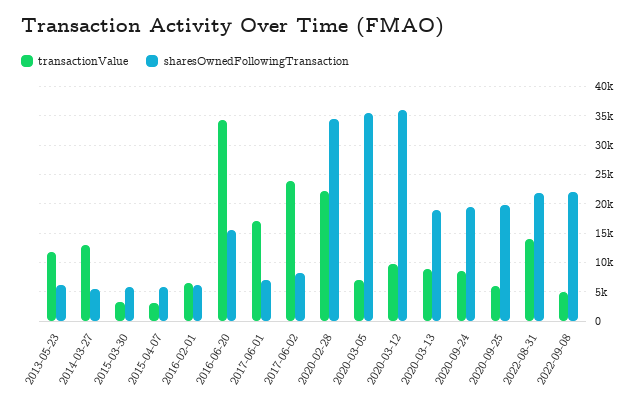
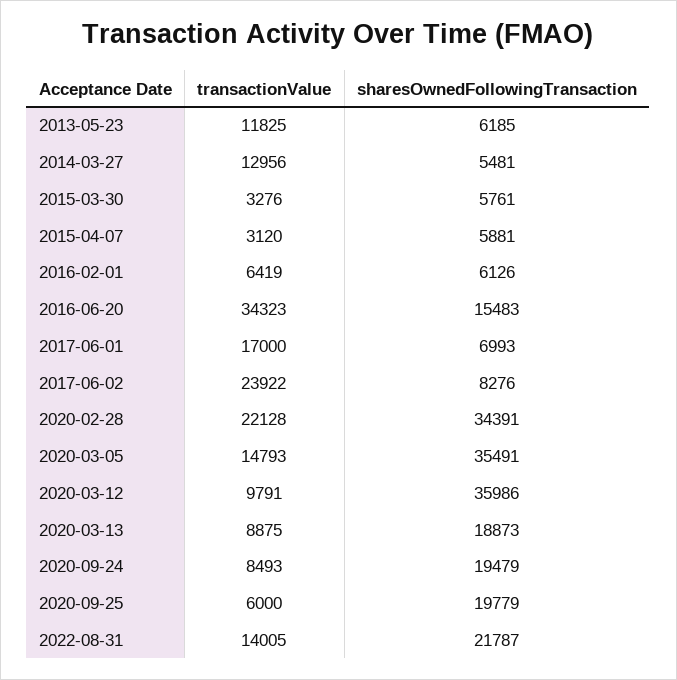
  {
    "transactionValue": {
      "2013-05-23": 11825,
      "2014-03-27": 12956,
      "2015-03-30": 3276,
      "2015-04-07": 3120,
      "2016-02-01": 6419,
      "2016-06-20": 34323,
      "2017-06-01": 17000,
      "2017-06-02": 23922,
      "2020-02-28": 22128,
-     "2020-03-05": 7500,
+     "2020-03-05": 14793,
      "2020-03-12": 9791,
      "2020-03-13": 8875,
      "2020-09-24": 8493,
      "2020-09-25": 6000,
-     "2022-08-31": 14005,
+     "2022-08-31": 14005
-     "2022-09-08": 5000
    },
    "sharesOwnedFollowingTransaction": {
      "2013-05-23": 6185,
      "2014-03-27": 5481,
      "2015-03-30": 5761,
      "2015-04-07": 5881,
      "2016-02-01": 6126,
      "2016-06-20": 15483,
      "2017-06-01": 6993,
      "2017-06-02": 8276,
      "2020-02-28": 34391,
      "2020-03-05": 35491,
      "2020-03-12": 35986,
      "2020-03-13": 18873,
      "2020-09-24": 19479,
      "2020-09-25": 19779,
-     "2022-08-31": 21787,
+     "2022-08-31": 21787
-     "2022-09-08": 22500
    }
  }

